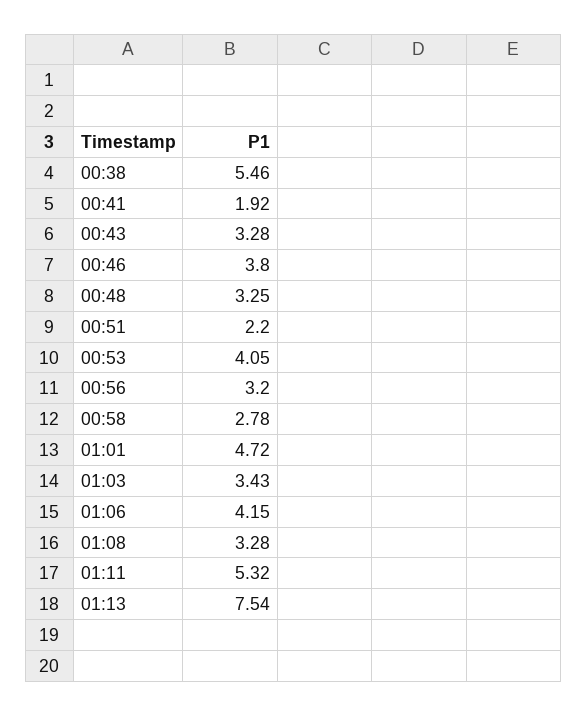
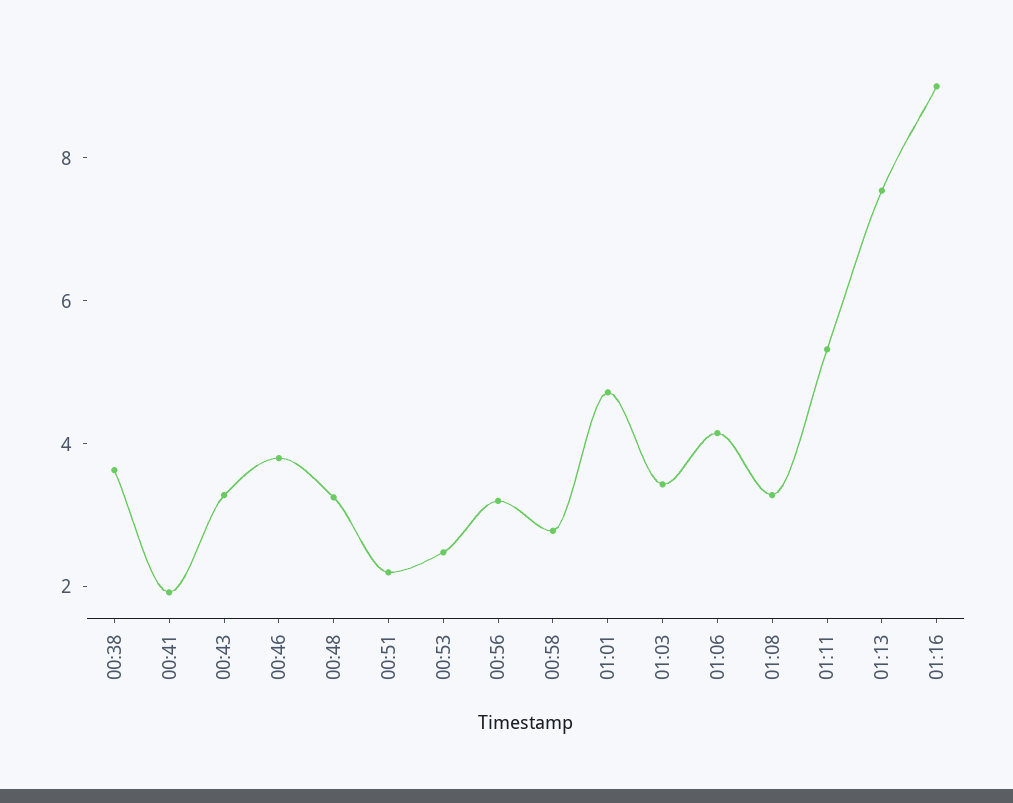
  {
-   "00:38": 5.46,
+   "00:38": 3.5,
    "00:41": 1.92,
    "00:43": 3.28,
    "00:46": 3.8,
    "00:48": 3.25,
    "00:51": 2.2,
-   "00:53": 4.05,
+   "00:53": 2.5,
    "00:56": 3.2,
    "00:58": 2.78,
    "01:01": 4.72,
    "01:03": 3.43,
    "01:06": 4.15,
    "01:08": 3.28,
    "01:11": 5.32,
-   "01:13": 7.54
+   "01:13": 7.54,
+   "01:16": 9
  }

